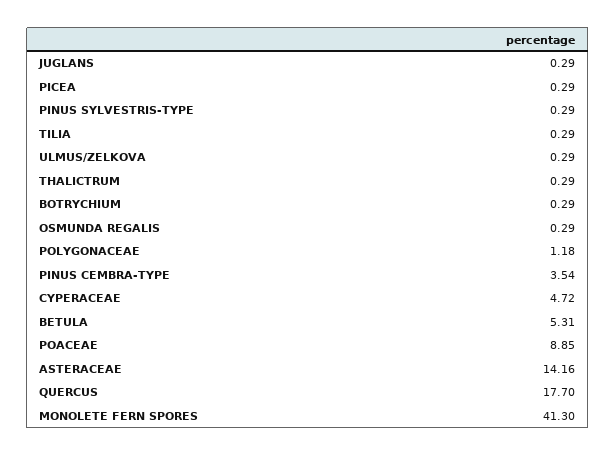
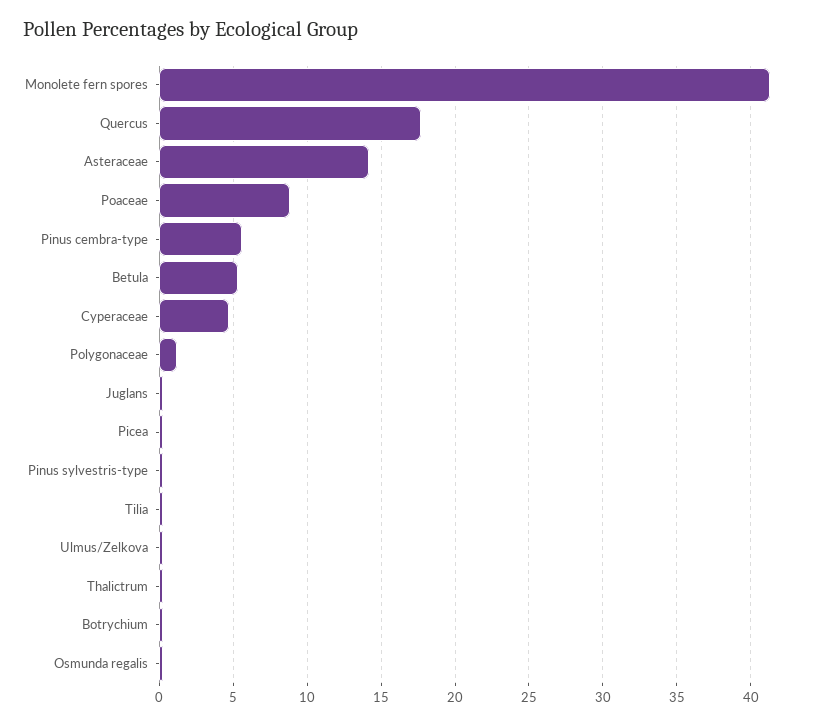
  {
    "JUGLANS": 0.29,
    "PICEA": 0.29,
    "PINUS SYLVESTRIS-TYPE": 0.29,
    "TILIA": 0.29,
    "ULMUS/ZELKOVA": 0.29,
    "THALICTRUM": 0.29,
    "BOTRYCHIUM": 0.29,
    "OSMUNDA REGALIS": 0.29,
    "POLYGONACEAE": 1.18,
-   "PINUS CEMBRA-TYPE": 3.54,
+   "PINUS CEMBRA-TYPE": 5.5,
    "CYPERACEAE": 4.72,
    "BETULA": 5.31,
    "POACEAE": 8.85,
    "ASTERACEAE": 14.16,
    "QUERCUS": 17.7,
    "MONOLETE FERN SPORES": 41.3
  }

